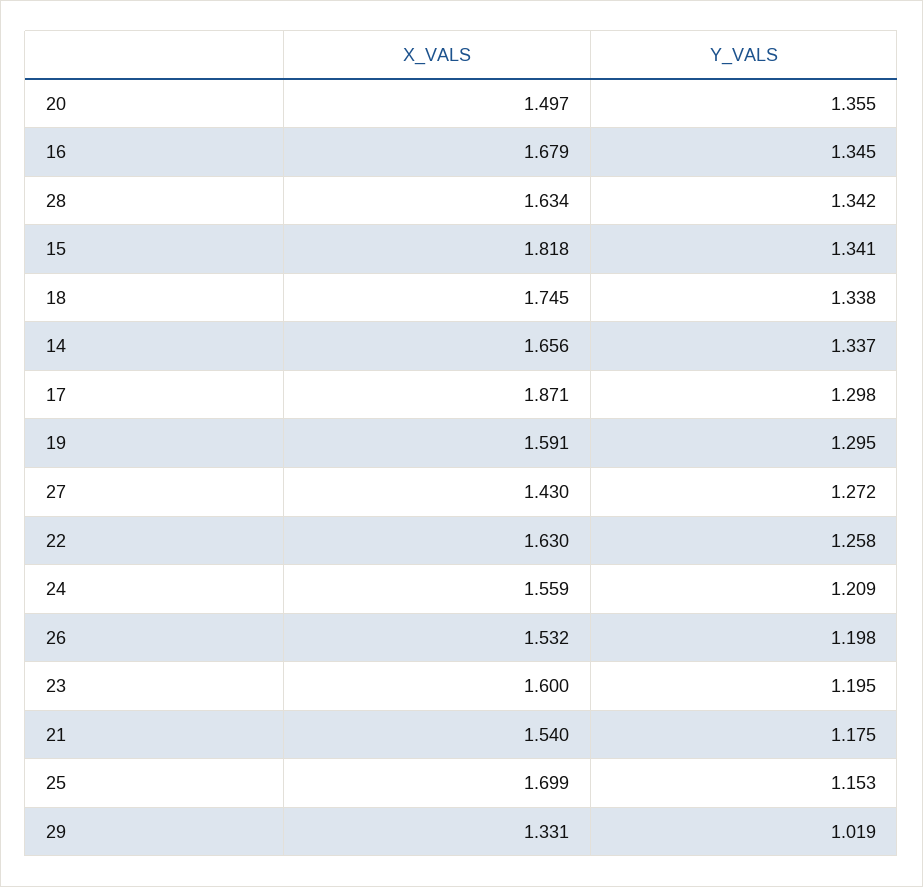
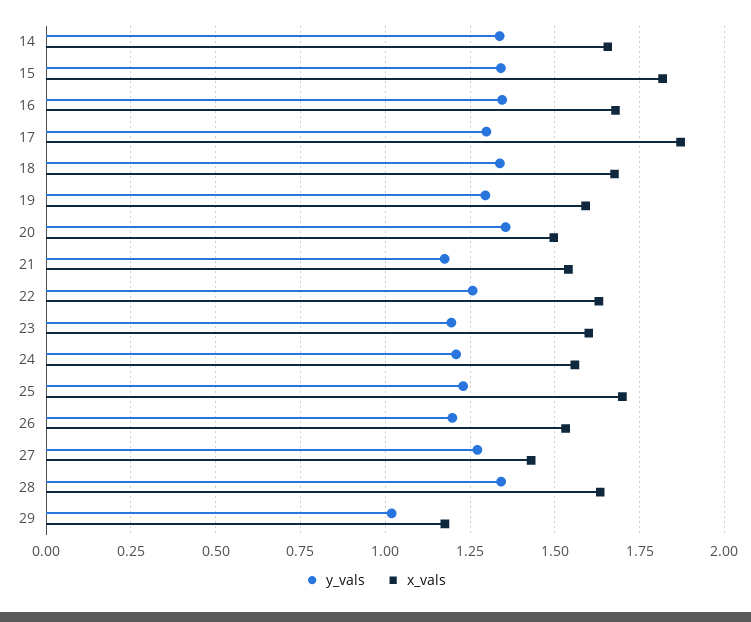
  {
    "X_VALS": {
      "20": 1.497,
      "16": 1.679,
      "28": 1.634,
      "15": 1.818,
-     "18": 1.745,
+     "18": 1.675,
      "14": 1.656,
      "17": 1.871,
      "19": 1.591,
      "27": 1.43,
      "22": 1.63,
      "24": 1.559,
      "26": 1.532,
      "23": 1.6,
      "21": 1.54,
      "25": 1.699,
-     "29": 1.331
+     "29": 1.175
    },
    "Y_VALS": {
      "20": 1.355,
      "16": 1.345,
      "28": 1.342,
      "15": 1.341,
      "18": 1.338,
      "14": 1.337,
      "17": 1.298,
      "19": 1.295,
      "27": 1.272,
      "22": 1.258,
      "24": 1.209,
      "26": 1.198,
      "23": 1.195,
      "21": 1.175,
-     "25": 1.153,
+     "25": 1.225,
      "29": 1.019
    }
  }

